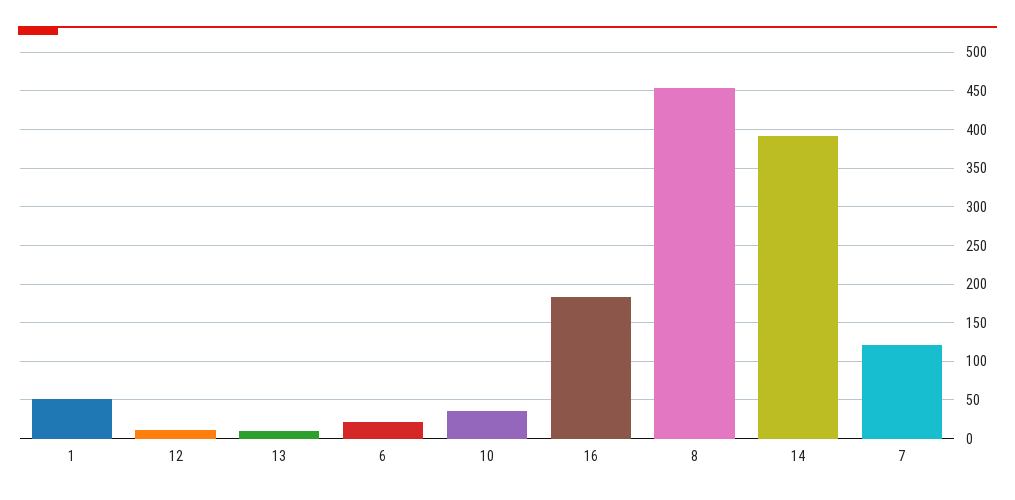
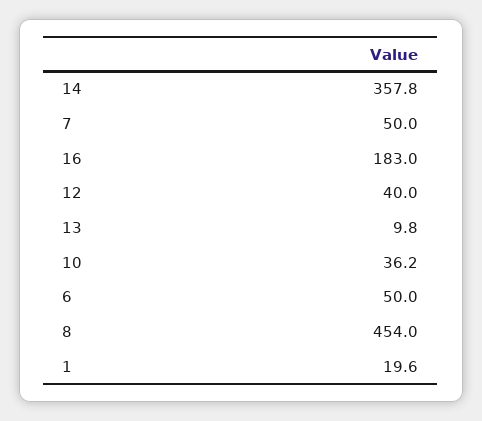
  {
-   "1": 50,
+   "1": 19.6,
-   "12": 10,
+   "12": 40,
    "13": 9.8,
-   "6": 20,
+   "6": 50,
    "10": 36.2,
    "16": 183,
    "8": 454,
-   "14": 390,
+   "14": 357.8,
-   "7": 120
+   "7": 50
  }

